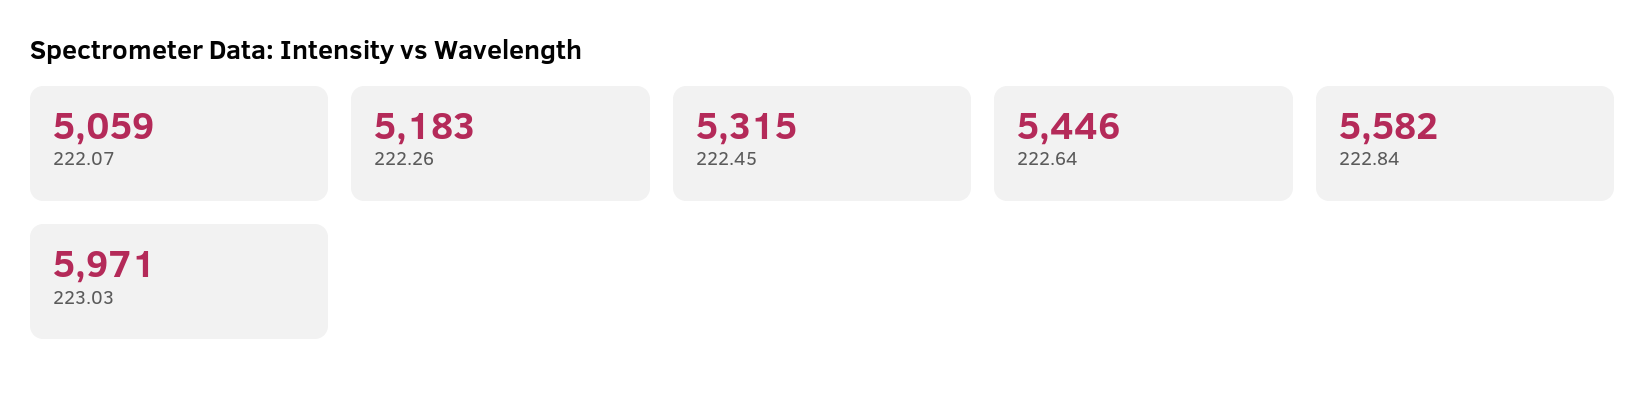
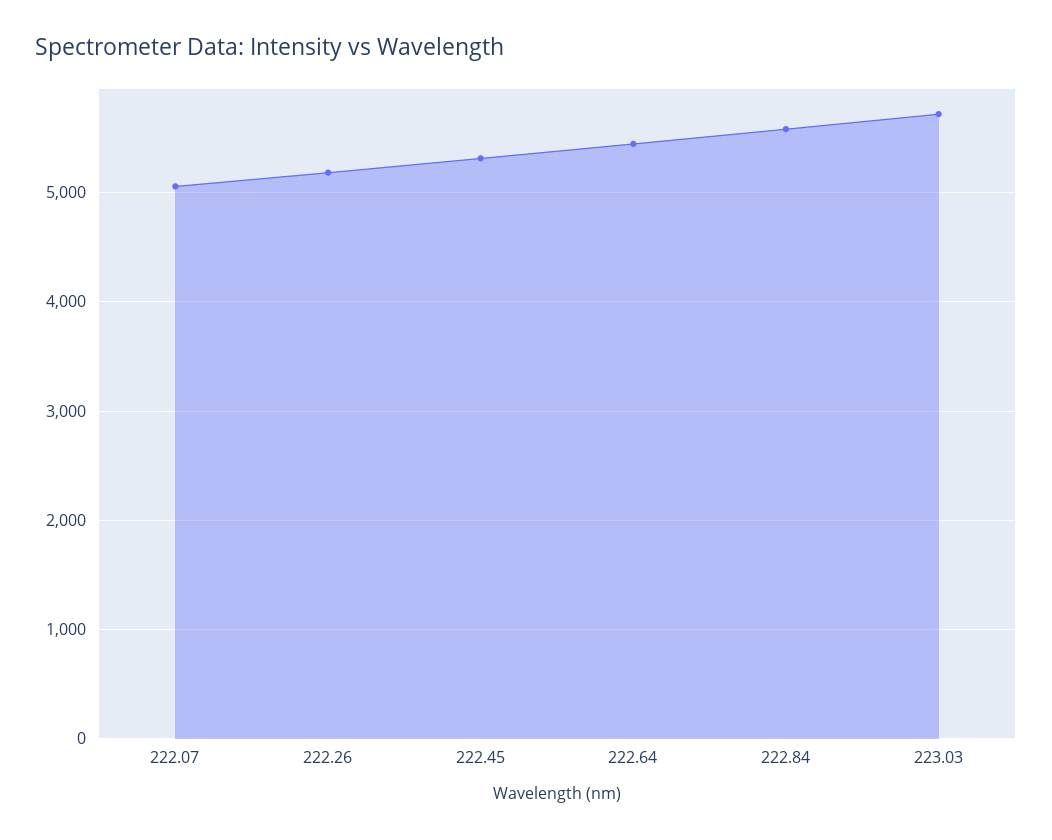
  {
    "222.07": 5059,
    "222.26": 5183,
    "222.45": 5315,
    "222.64": 5446,
    "222.84": 5582,
-   "223.03": 5971
+   "223.03": 5700
  }

